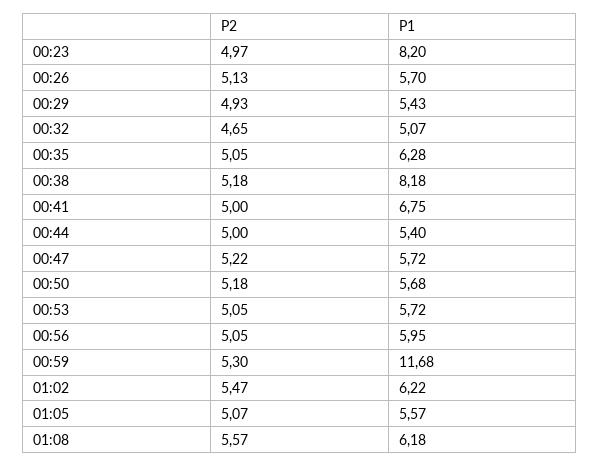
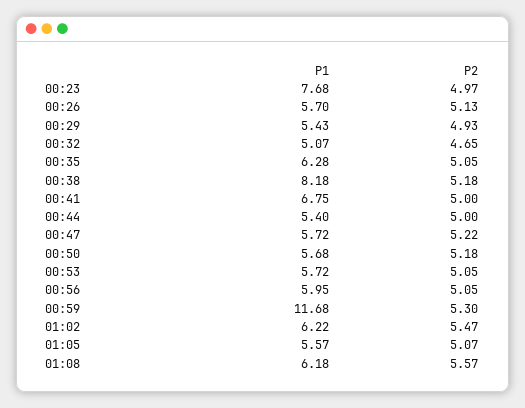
  {
    "P2": {
      "00:23": 4.97,
      "00:26": 5.13,
      "00:29": 4.93,
      "00:32": 4.65,
      "00:35": 5.05,
      "00:38": 5.18,
      "00:41": 5,
      "00:44": 5,
      "00:47": 5.22,
      "00:50": 5.18,
      "00:53": 5.05,
      "00:56": 5.05,
      "00:59": 5.3,
      "01:02": 5.47,
      "01:05": 5.07,
      "01:08": 5.57
    },
    "P1": {
-     "00:23": 8.2,
+     "00:23": 7.68,
      "00:26": 5.7,
      "00:29": 5.43,
      "00:32": 5.07,
      "00:35": 6.28,
      "00:38": 8.18,
      "00:41": 6.75,
      "00:44": 5.4,
      "00:47": 5.72,
      "00:50": 5.68,
      "00:53": 5.72,
      "00:56": 5.95,
      "00:59": 11.68,
      "01:02": 6.22,
      "01:05": 5.57,
      "01:08": 6.18
    }
  }

